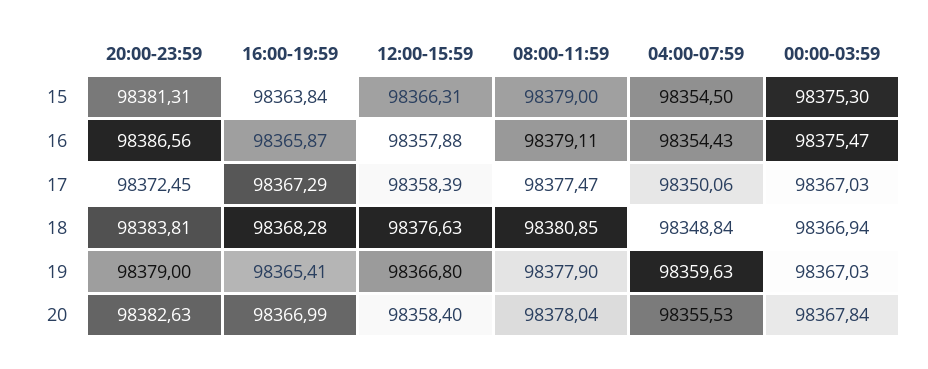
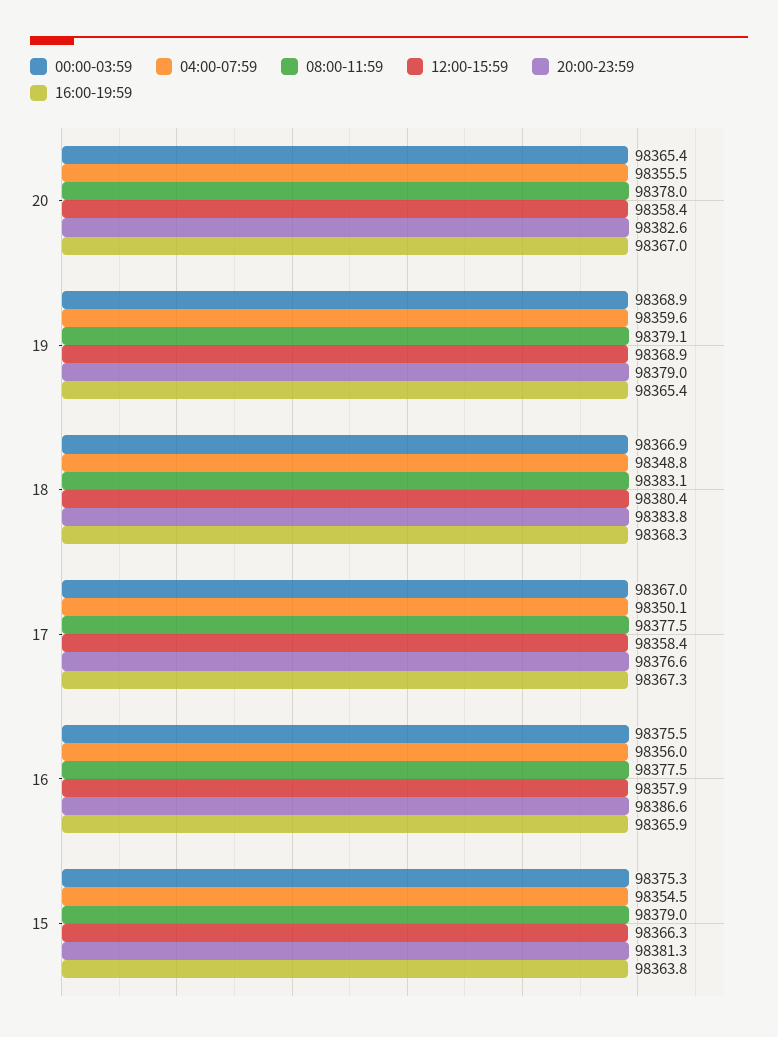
  {
    "20:00-23:59": {
      "15": 98381.31,
      "16": 98386.56,
-     "17": 98372.45,
+     "17": 98376.6,
      "18": 98383.81,
      "19": 98379,
      "20": 98382.63
    },
    "16:00-19:59": {
      "15": 98363.84,
      "16": 98365.87,
      "17": 98367.29,
      "18": 98368.28,
      "19": 98365.41,
      "20": 98366.99
    },
    "12:00-15:59": {
      "15": 98366.31,
      "16": 98357.88,
      "17": 98358.39,
-     "18": 98376.63,
+     "18": 98380.4,
-     "19": 98366.8,
+     "19": 98368.9,
      "20": 98358.4
    },
    "08:00-11:59": {
      "15": 98379,
-     "16": 98379.11,
+     "16": 98377.5,
      "17": 98377.47,
-     "18": 98380.85,
+     "18": 98383.1,
-     "19": 98377.9,
+     "19": 98379.1,
      "20": 98378.04
    },
    "04:00-07:59": {
      "15": 98354.5,
-     "16": 98354.43,
+     "16": 98356,
      "17": 98350.06,
      "18": 98348.84,
      "19": 98359.63,
      "20": 98355.53
    },
    "00:00-03:59": {
      "15": 98375.3,
      "16": 98375.47,
      "17": 98367.03,
      "18": 98366.94,
-     "19": 98367.03,
+     "19": 98368.9,
-     "20": 98367.84
+     "20": 98365.4
    }
  }

